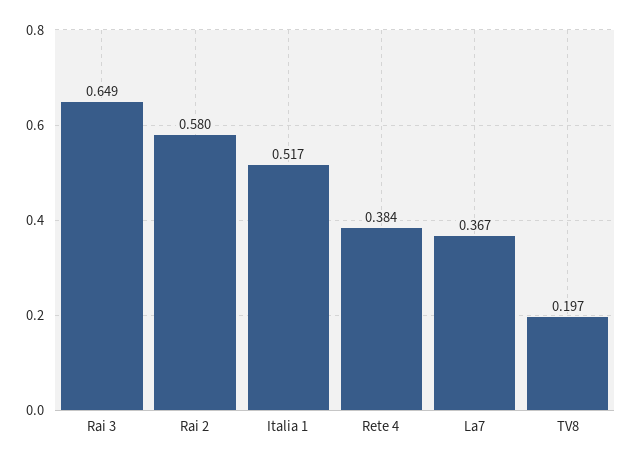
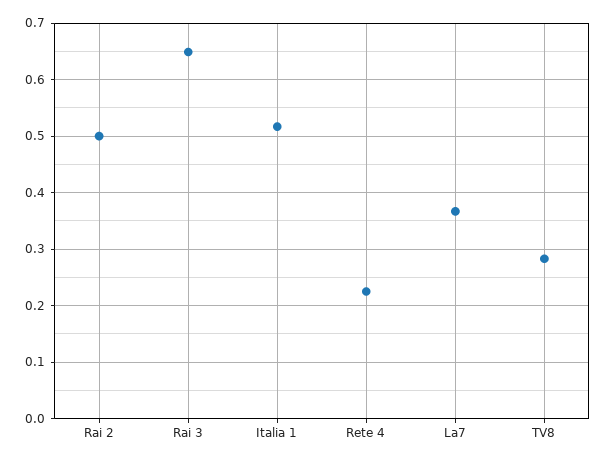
  {
    "Rai 3": 0.649,
-   "Rai 2": 0.58,
+   "Rai 2": 0.5,
    "Italia 1": 0.517,
-   "Rete 4": 0.384,
+   "Rete 4": 0.22,
    "La7": 0.367,
-   "TV8": 0.197
+   "TV8": 0.28
  }

